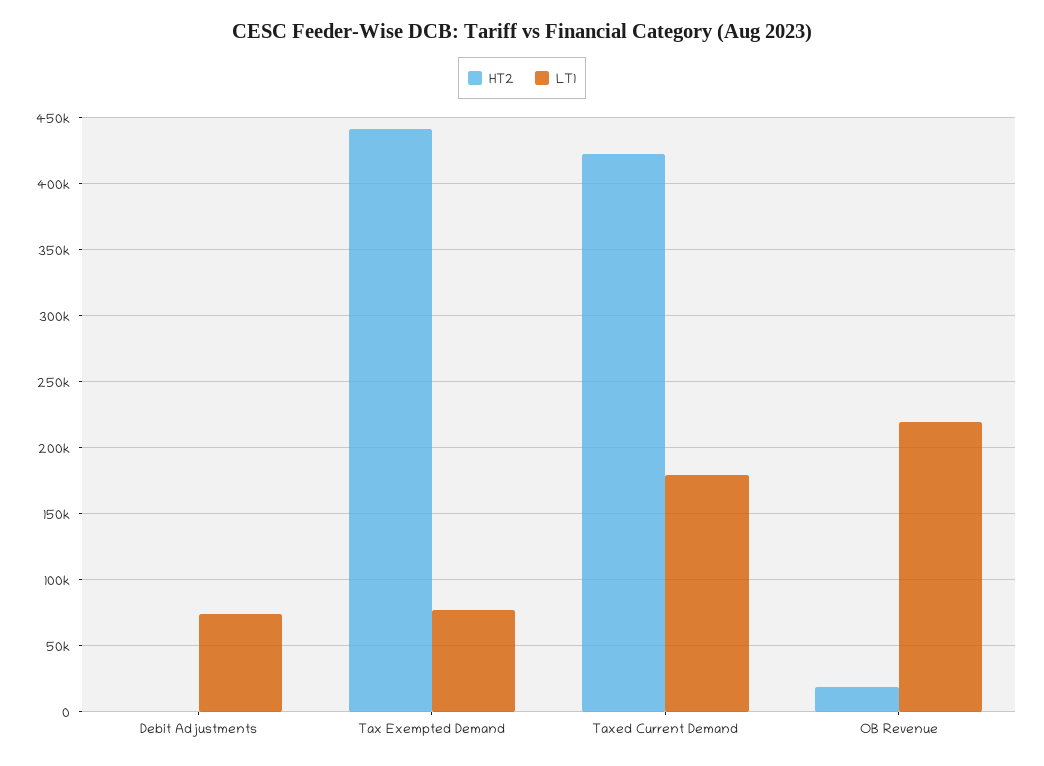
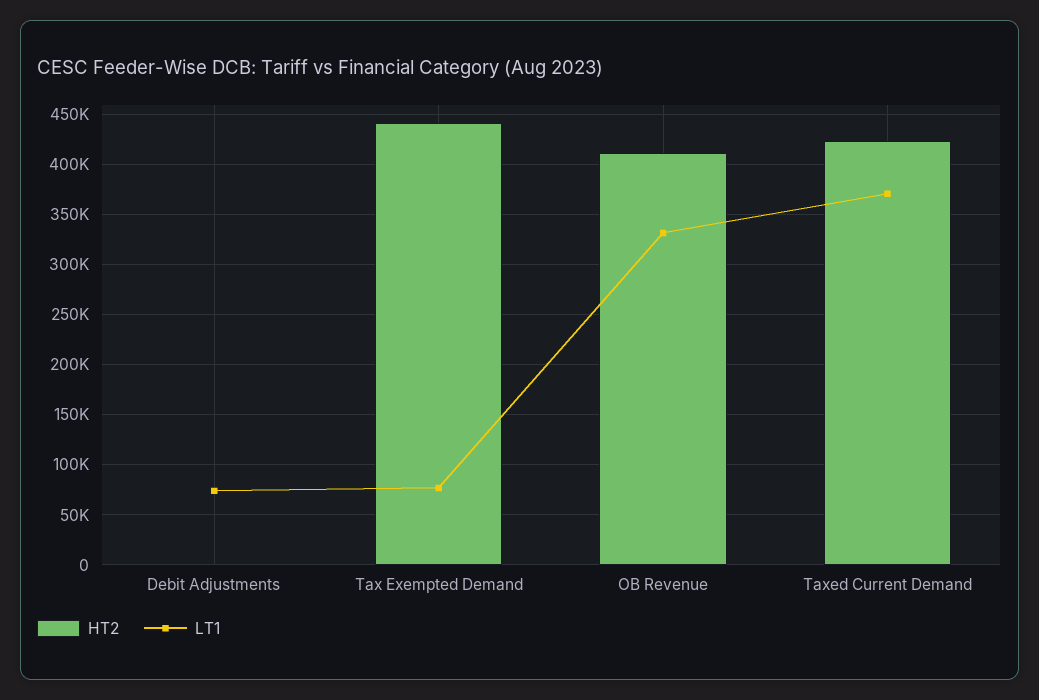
  {
    "HT2": {
      "Debit Adjustments": 0,
      "Tax Exempted Demand": 440000,
      "Taxed Current Demand": 425000,
-     "OB Revenue": 20000
+     "OB Revenue": 410000
    },
    "LT1": {
      "Debit Adjustments": 75000,
      "Tax Exempted Demand": 75000,
-     "Taxed Current Demand": 180000,
+     "Taxed Current Demand": 370000,
-     "OB Revenue": 220000
+     "OB Revenue": 330000
    }
  }

